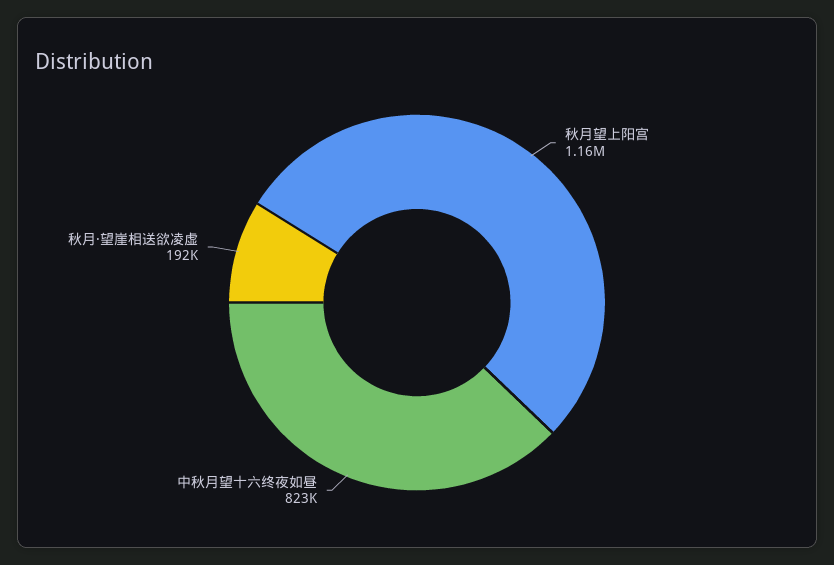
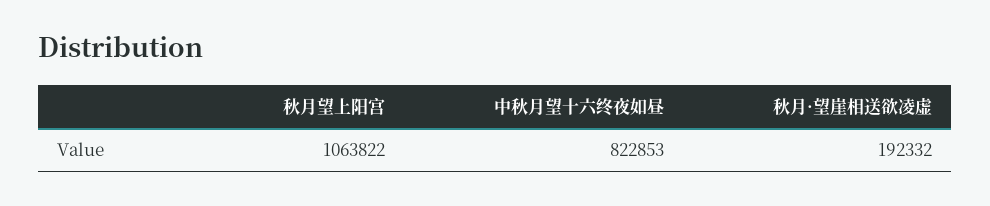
  {
-   "秋月望上阳宫": 1160000,
+   "秋月望上阳宫": 1063822,
    "中秋月望十六终夜如昼": 822853,
    "秋月·望崖相送欲凌虚": 192332
  }

